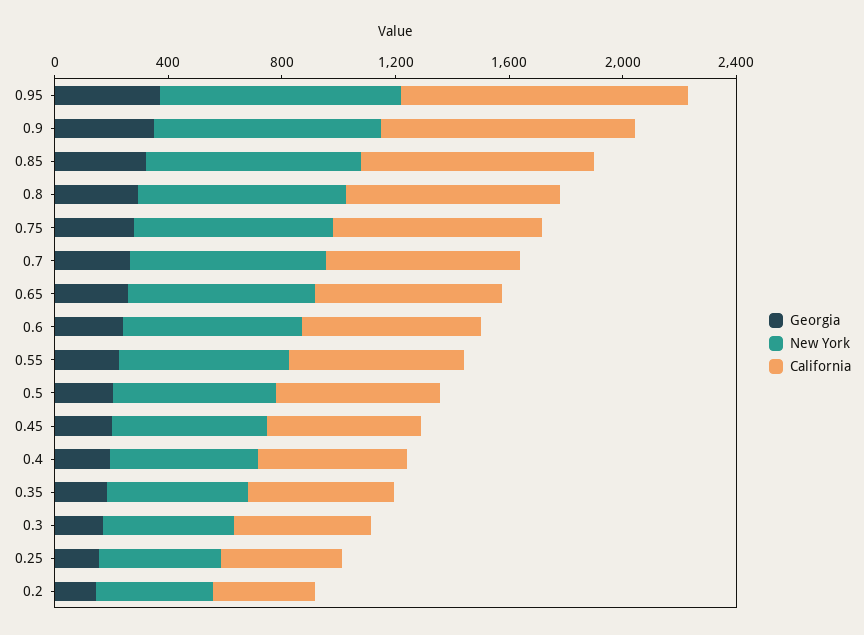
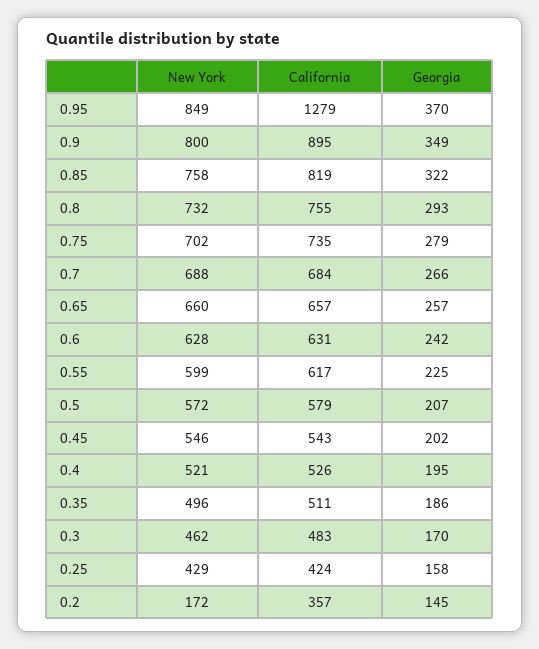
  {
    "Georgia": {
      "0.95": 370,
      "0.9": 349,
      "0.85": 322,
      "0.8": 293,
      "0.75": 279,
      "0.7": 266,
      "0.65": 257,
      "0.6": 242,
      "0.55": 225,
      "0.5": 207,
      "0.45": 202,
      "0.4": 195,
      "0.35": 186,
      "0.3": 170,
      "0.25": 158,
      "0.2": 145
    },
    "New York": {
      "0.95": 849,
      "0.9": 800,
      "0.85": 758,
      "0.8": 732,
      "0.75": 702,
      "0.7": 688,
      "0.65": 660,
      "0.6": 628,
      "0.55": 599,
      "0.5": 572,
      "0.45": 546,
      "0.4": 521,
      "0.35": 496,
      "0.3": 462,
      "0.25": 429,
-     "0.2": 400
+     "0.2": 172
    },
    "California": {
-     "0.95": 1000,
+     "0.95": 1279,
      "0.9": 895,
      "0.85": 819,
      "0.8": 755,
      "0.75": 735,
      "0.7": 684,
      "0.65": 657,
      "0.6": 631,
      "0.55": 617,
      "0.5": 579,
      "0.45": 543,
      "0.4": 526,
      "0.35": 511,
      "0.3": 483,
      "0.25": 424,
      "0.2": 357
    }
  }

